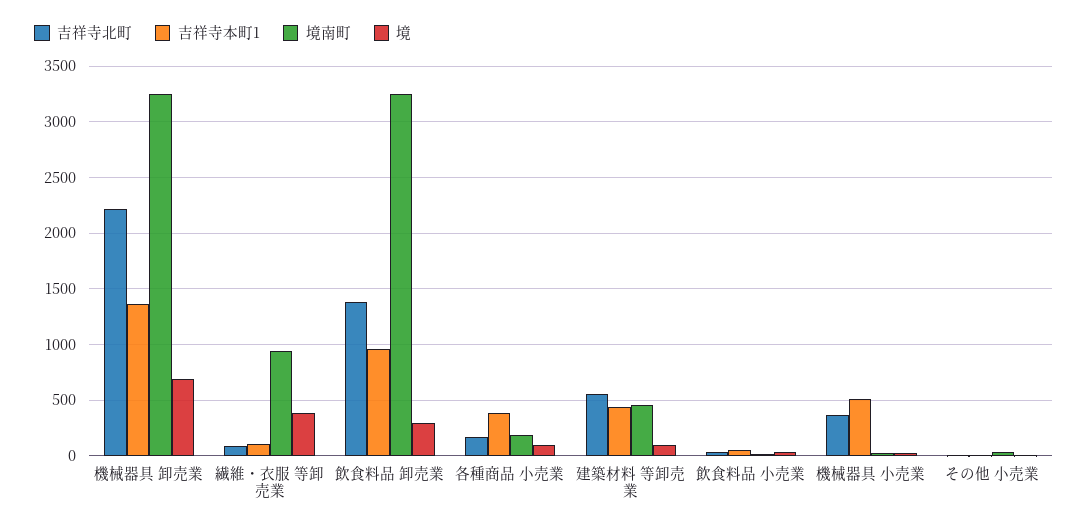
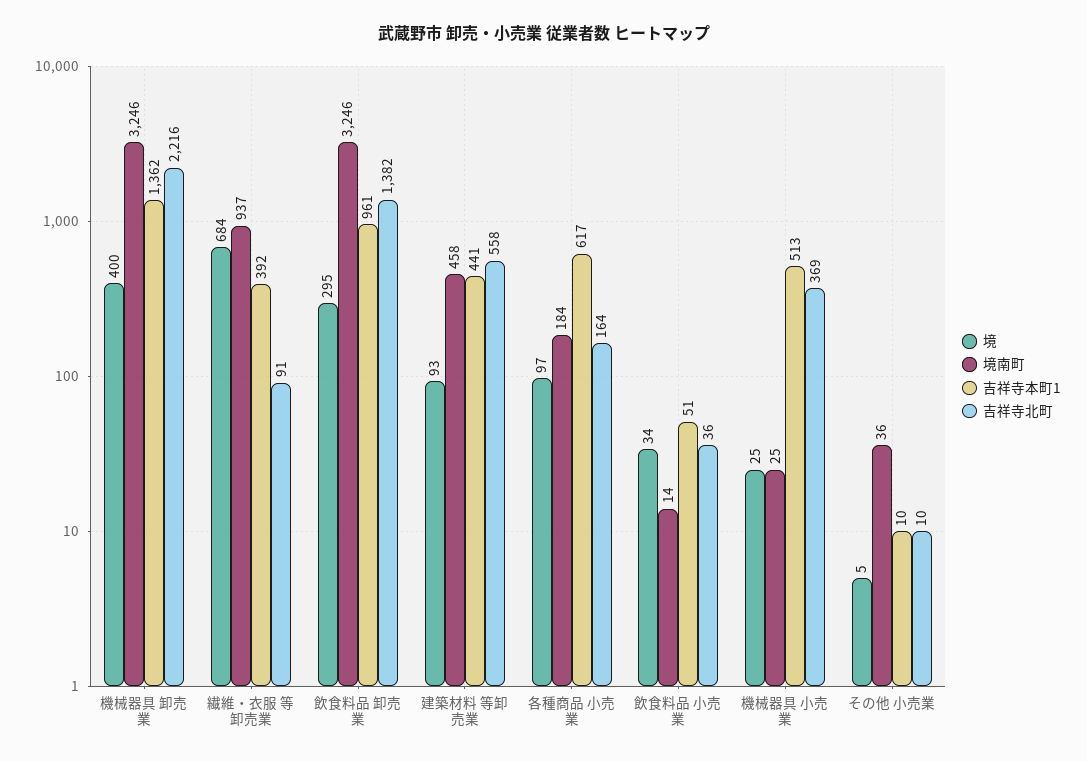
  {
    "吉祥寺北町": {
      "機械器具 卸売業": 2216,
      "繊維・衣服 等卸売業": 91,
      "飲食料品 卸売業": 1382,
      "各種商品 小売業": 164,
      "建築材料 等卸売業": 558,
      "飲食料品 小売業": 36,
      "機械器具 小売業": 369,
      "その他 小売業": 10
    },
    "吉祥寺本町1": {
      "機械器具 卸売業": 1362,
-     "繊維・衣服 等卸売業": 100,
+     "繊維・衣服 等卸売業": 392,
      "飲食料品 卸売業": 961,
-     "各種商品 小売業": 400,
+     "各種商品 小売業": 617,
      "建築材料 等卸売業": 441,
      "飲食料品 小売業": 51,
      "機械器具 小売業": 513,
      "その他 小売業": 10
    },
    "境南町": {
      "機械器具 卸売業": 3246,
      "繊維・衣服 等卸売業": 937,
      "飲食料品 卸売業": 3246,
      "各種商品 小売業": 184,
      "建築材料 等卸売業": 458,
      "飲食料品 小売業": 14,
      "機械器具 小売業": 25,
      "その他 小売業": 36
    },
    "境": {
-     "機械器具 卸売業": 700,
+     "機械器具 卸売業": 400,
-     "繊維・衣服 等卸売業": 400,
+     "繊維・衣服 等卸売業": 684,
      "飲食料品 卸売業": 295,
      "各種商品 小売業": 97,
      "建築材料 等卸売業": 93,
      "飲食料品 小売業": 34,
      "機械器具 小売業": 25,
      "その他 小売業": 5
    }
  }

